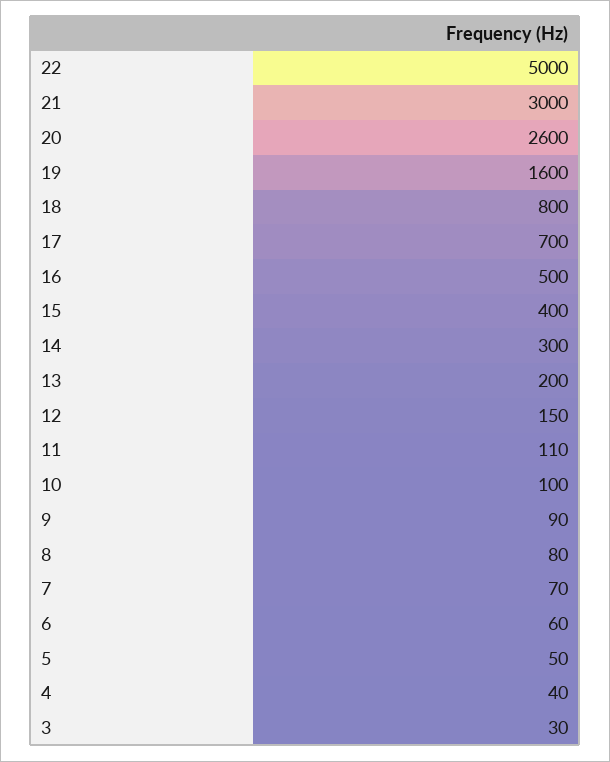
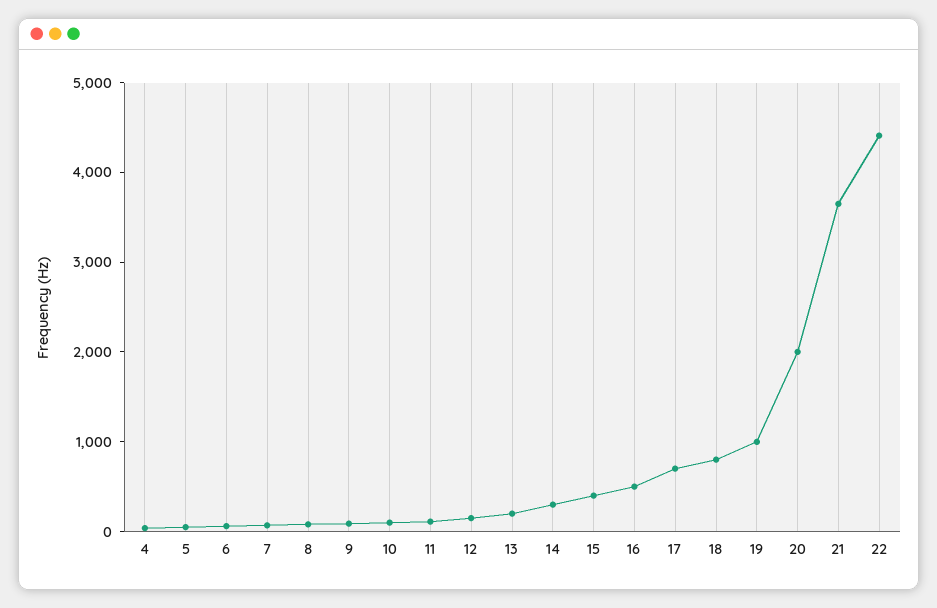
  {
-   "22": 5000,
+   "22": 4400,
-   "21": 3000,
+   "21": 3600,
-   "20": 2600,
+   "20": 2000,
-   "19": 1600,
+   "19": 1000,
    "18": 800,
    "17": 700,
    "16": 500,
    "15": 400,
    "14": 300,
    "13": 200,
    "12": 150,
    "11": 110,
    "10": 100,
    "9": 90,
    "8": 80,
    "7": 70,
    "6": 60,
    "5": 50,
-   "4": 40,
+   "4": 40
-   "3": 30
  }

